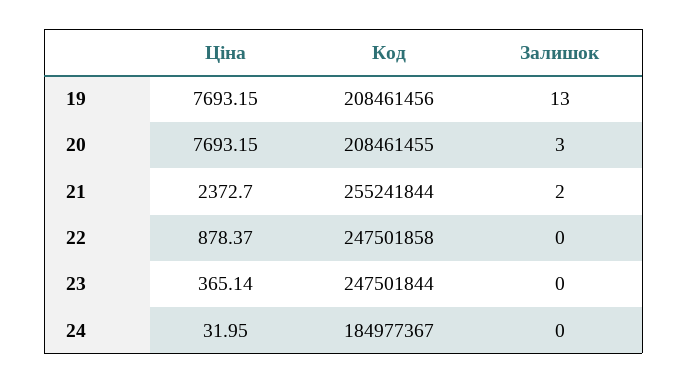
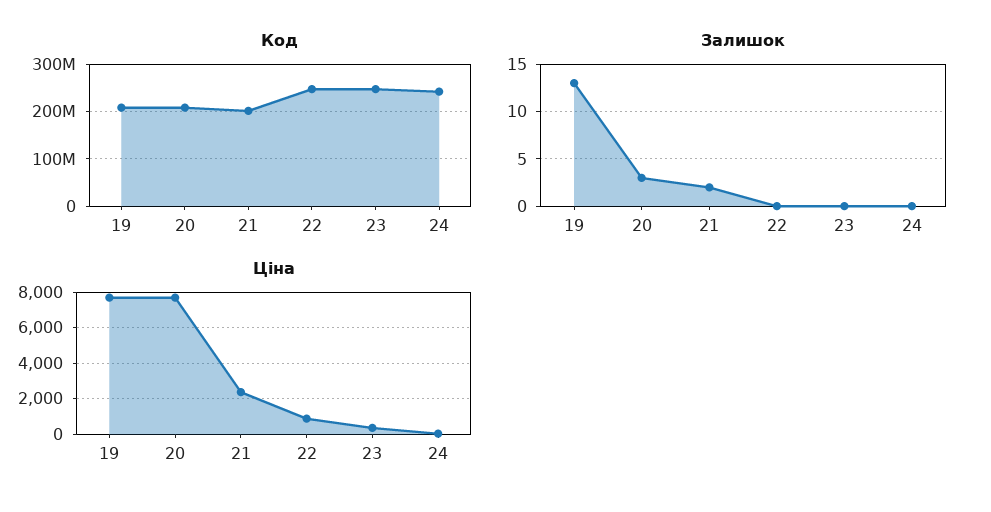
  {
    "Ціна": {
      "19": 7693.15,
      "20": 7693.15,
      "21": 2372.7,
      "22": 878.37,
      "23": 365.14,
      "24": 31.95
    },
    "Код": {
      "19": 208461456,
      "20": 208461455,
-     "21": 255241844,
+     "21": 200000000,
      "22": 247501858,
      "23": 247501844,
-     "24": 184977367
+     "24": 240000000
    },
    "Залишок": {
      "19": 13,
      "20": 3,
      "21": 2,
      "22": 0,
      "23": 0,
      "24": 0
    }
  }

